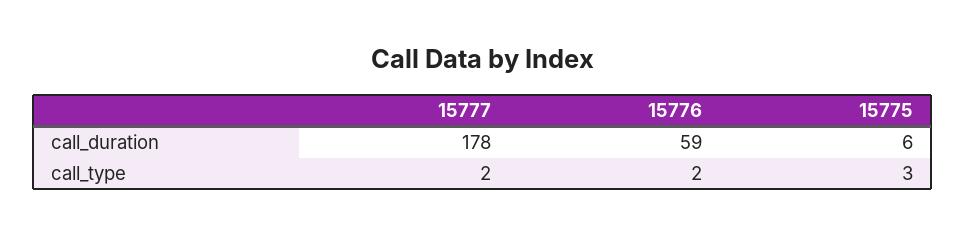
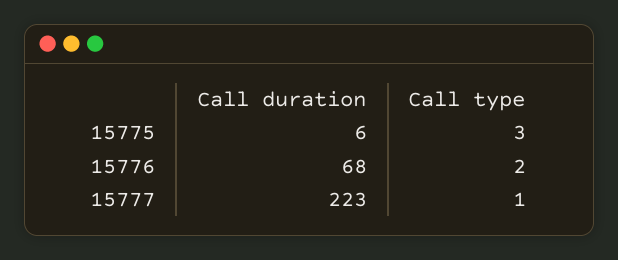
  {
    "15777": {
-     "call_duration": 178,
+     "call_duration": 223,
-     "call_type": 2
+     "call_type": 1
    },
    "15776": {
-     "call_duration": 59,
+     "call_duration": 68,
      "call_type": 2
    },
    "15775": {
      "call_duration": 6,
      "call_type": 3
    }
  }

